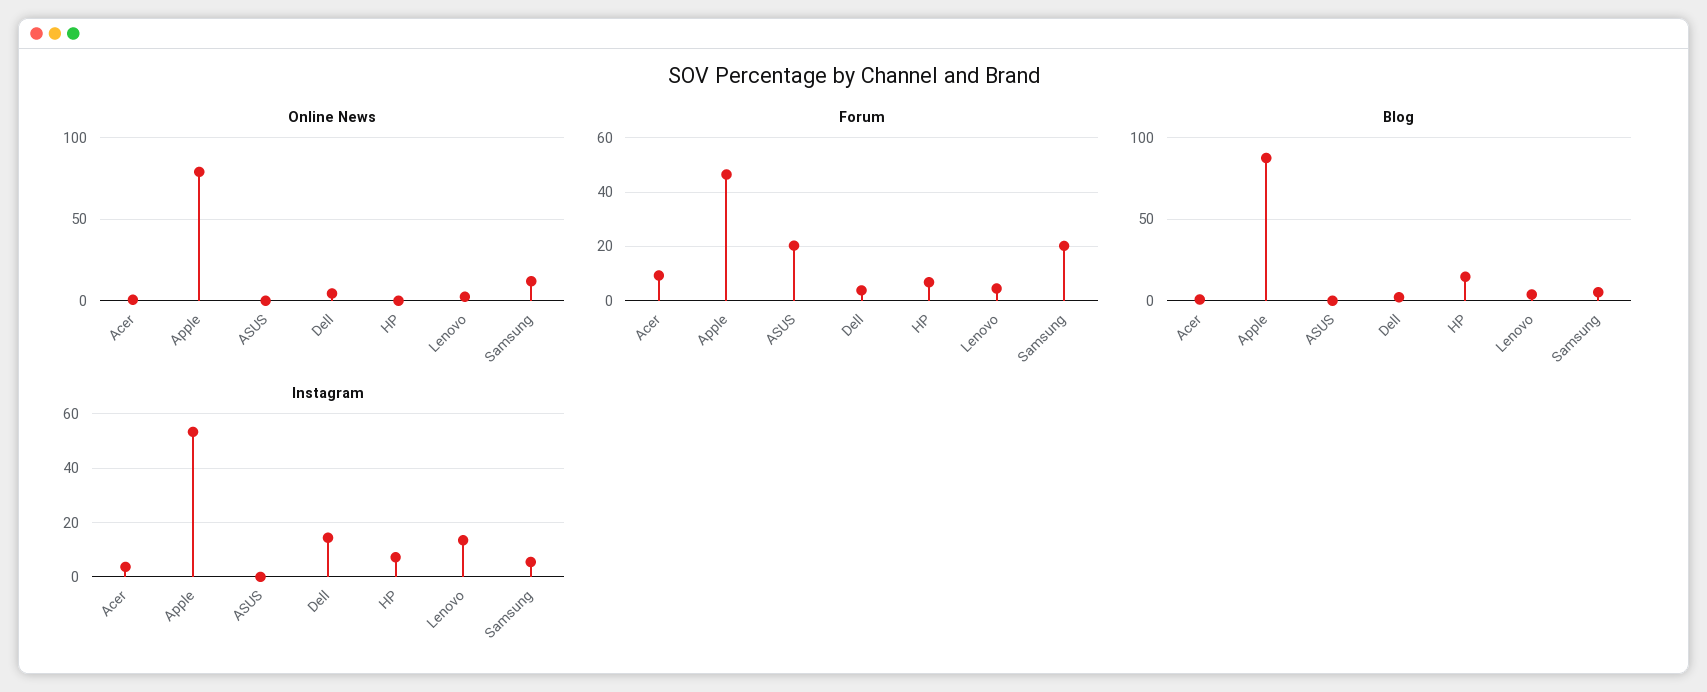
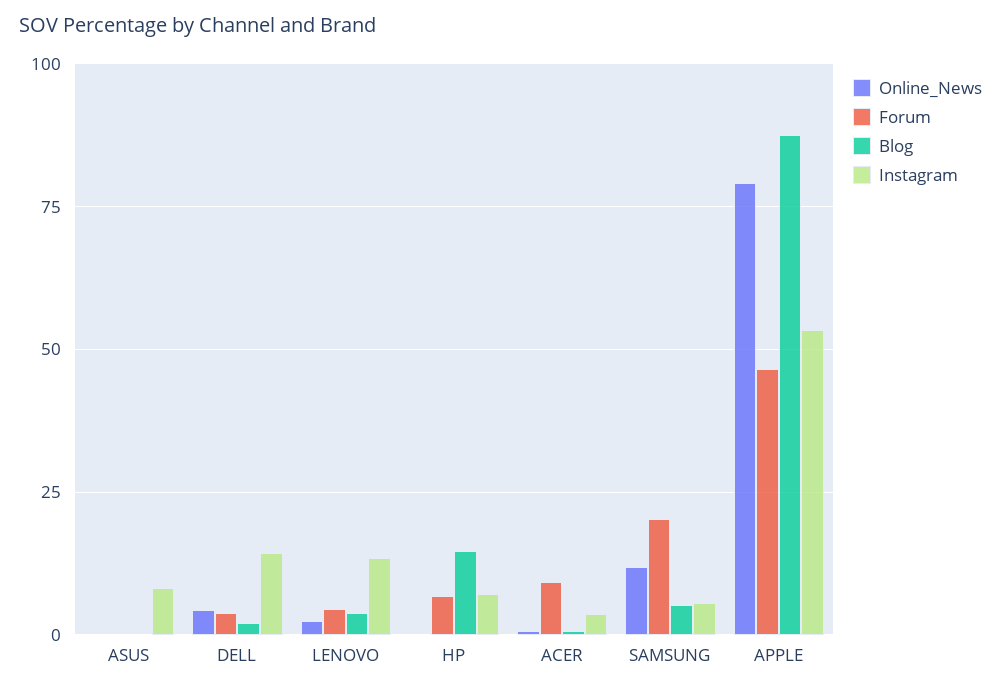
  {
    "Online News": {
      "Acer": 0,
      "Apple": 80,
      "ASUS": 0,
      "Dell": 5,
      "HP": 0,
      "Lenovo": 2.5,
      "Samsung": 12.5
    },
    "Forum": {
      "Acer": 10,
      "Apple": 47.5,
-     "ASUS": 20,
+     "ASUS": 0,
      "Dell": 5,
      "HP": 7.5,
      "Lenovo": 5,
      "Samsung": 20
    },
    "Blog": {
      "Acer": 0,
      "Apple": 87.5,
      "ASUS": 0,
      "Dell": 2.5,
      "HP": 15,
      "Lenovo": 5,
      "Samsung": 5
    },
    "Instagram": {
      "Acer": 2.5,
      "Apple": 52.5,
-     "ASUS": 0,
+     "ASUS": 7.5,
      "Dell": 15,
      "HP": 7.5,
      "Lenovo": 12.5,
      "Samsung": 5
    }
  }

